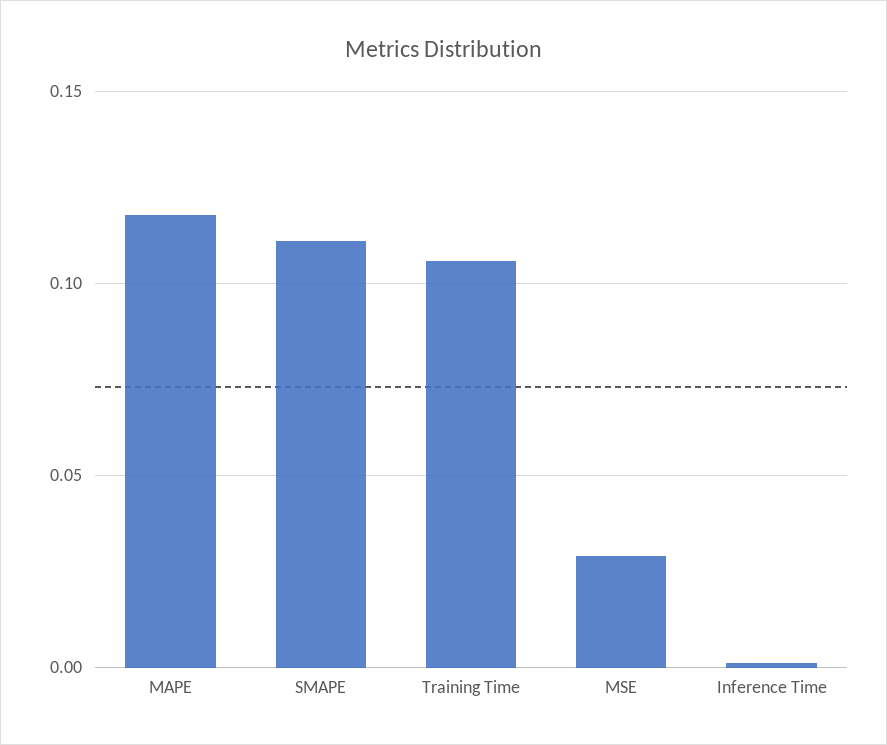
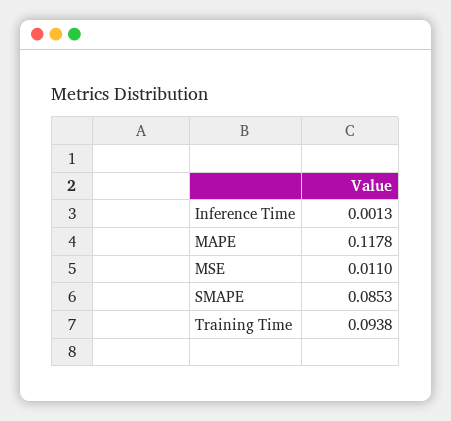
  {
    "MAPE": 0.1178,
-   "SMAPE": 0.11,
+   "SMAPE": 0.0853,
-   "Training Time": 0.105,
+   "Training Time": 0.0938,
-   "MSE": 0.03,
+   "MSE": 0.011,
    "Inference Time": 0.0013
  }

